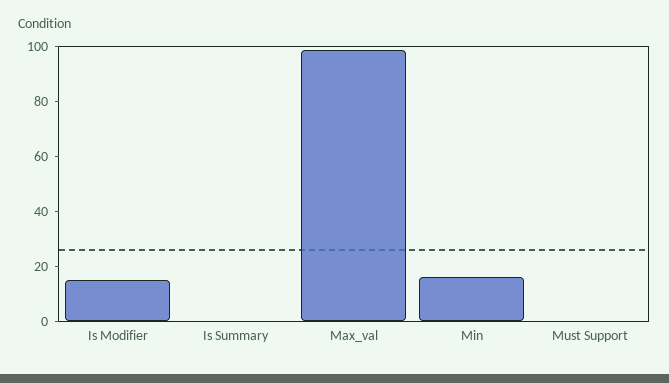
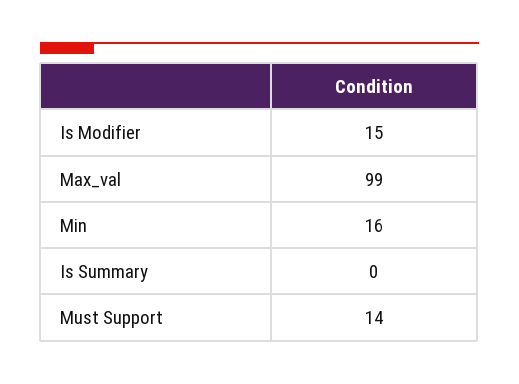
  {
    "Is Modifier": 15,
    "Is Summary": 0,
    "Max_val": 99,
    "Min": 16,
-   "Must Support": 0
+   "Must Support": 14
  }

